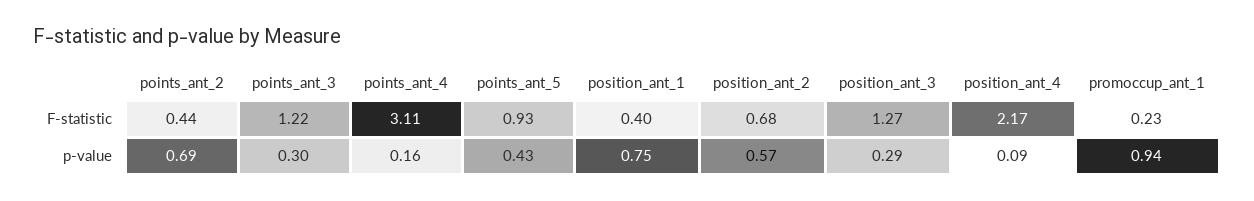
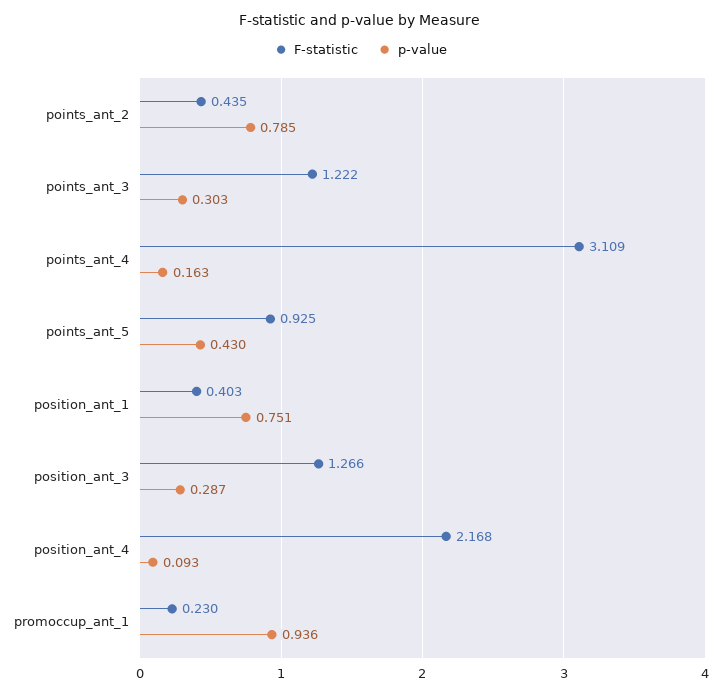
  {
    "F-statistic": {
      "points_ant_2": 0.435,
      "points_ant_3": 1.222,
      "points_ant_4": 3.109,
      "points_ant_5": 0.925,
      "position_ant_1": 0.403,
-     "position_ant_2": 0.68,
      "position_ant_3": 1.266,
      "position_ant_4": 2.168,
      "promoccup_ant_1": 0.23
    },
    "p-value": {
-     "points_ant_2": 0.69,
+     "points_ant_2": 0.785,
      "points_ant_3": 0.303,
      "points_ant_4": 0.163,
      "points_ant_5": 0.43,
      "position_ant_1": 0.751,
-     "position_ant_2": 0.57,
      "position_ant_3": 0.287,
      "position_ant_4": 0.093,
      "promoccup_ant_1": 0.936
    }
  }

